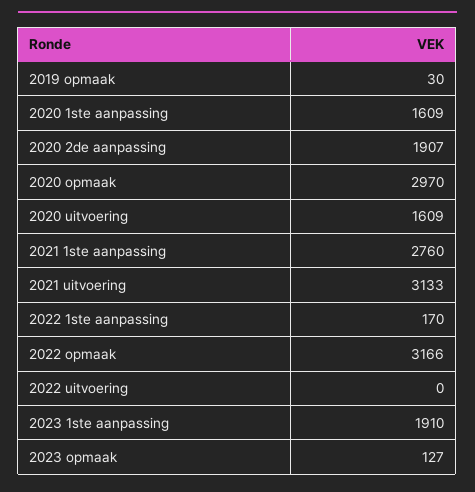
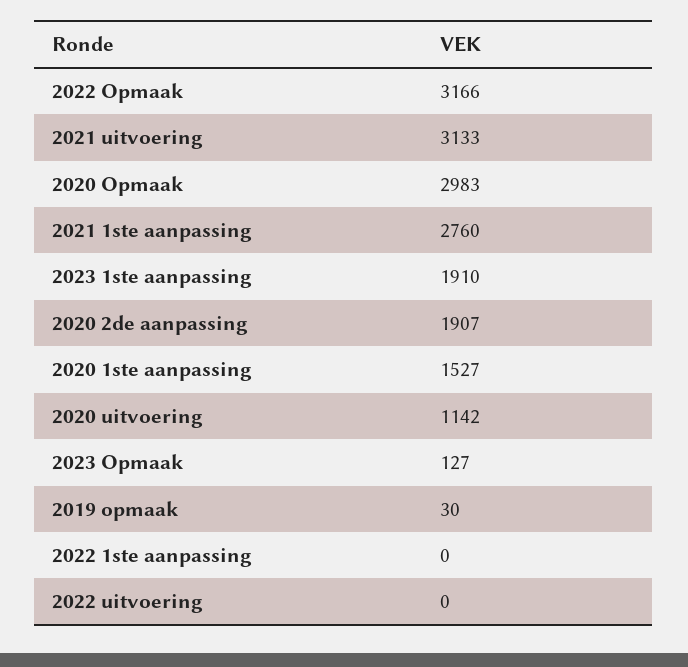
  {
    "2019 opmaak": 30,
-   "2020 1ste aanpassing": 1609,
+   "2020 1ste aanpassing": 1527,
    "2020 2de aanpassing": 1907,
-   "2020 opmaak": 2970,
+   "2020 opmaak": 2983,
-   "2020 uitvoering": 1609,
+   "2020 uitvoering": 1142,
    "2021 1ste aanpassing": 2760,
    "2021 uitvoering": 3133,
-   "2022 1ste aanpassing": 170,
+   "2022 1ste aanpassing": 0,
    "2022 opmaak": 3166,
    "2022 uitvoering": 0,
    "2023 1ste aanpassing": 1910,
    "2023 opmaak": 127
  }

